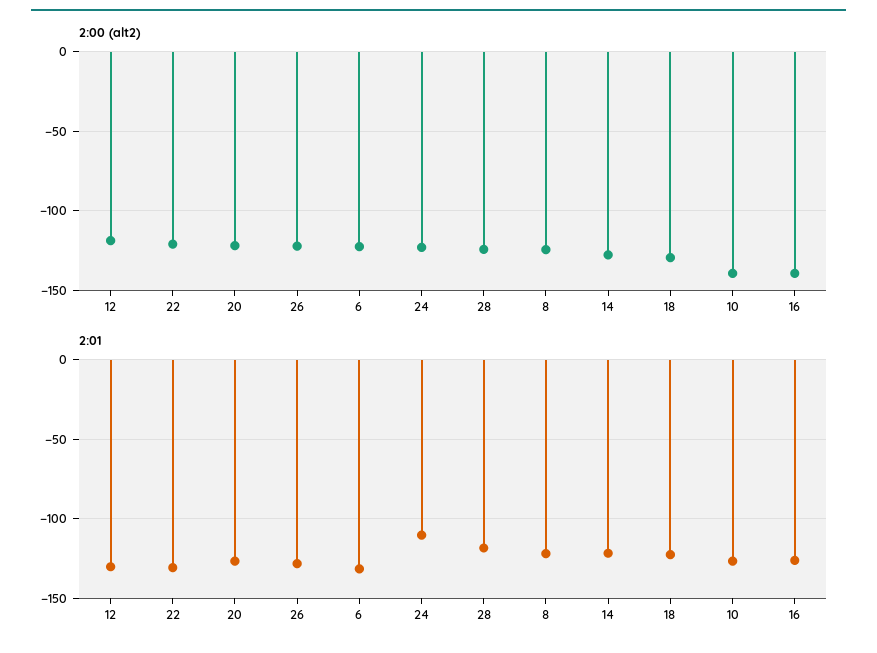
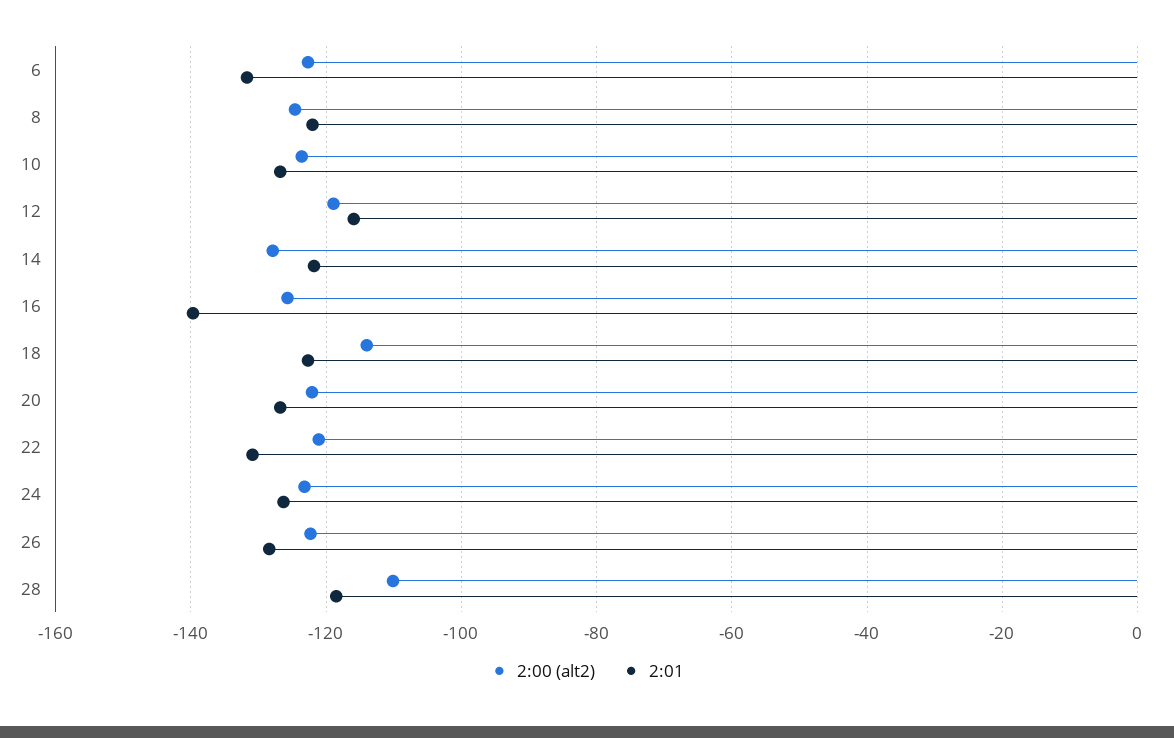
  {
    "2:00 (alt2)": {
      "12": -118,
      "22": -122,
      "20": -122,
      "26": -122,
      "6": -122,
      "24": -124,
-     "28": -125,
+     "28": -110,
      "8": -124,
      "14": -128,
-     "18": -130,
+     "18": -114,
-     "10": -140,
+     "10": -124,
-     "16": -140
+     "16": -126
    },
    "2:01": {
-     "12": -130,
+     "12": -116,
      "22": -130,
      "20": -126,
      "26": -128,
      "6": -132,
-     "24": -110,
+     "24": -126,
      "28": -118,
      "8": -122,
      "14": -122,
      "18": -122,
      "10": -126,
-     "16": -125
+     "16": -140
    }
  }

